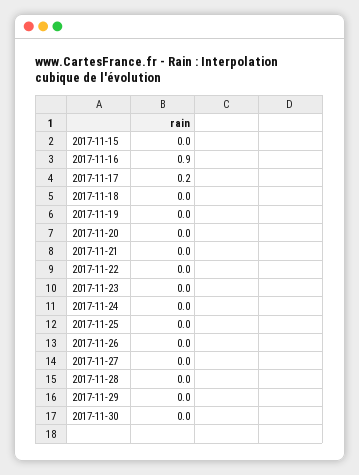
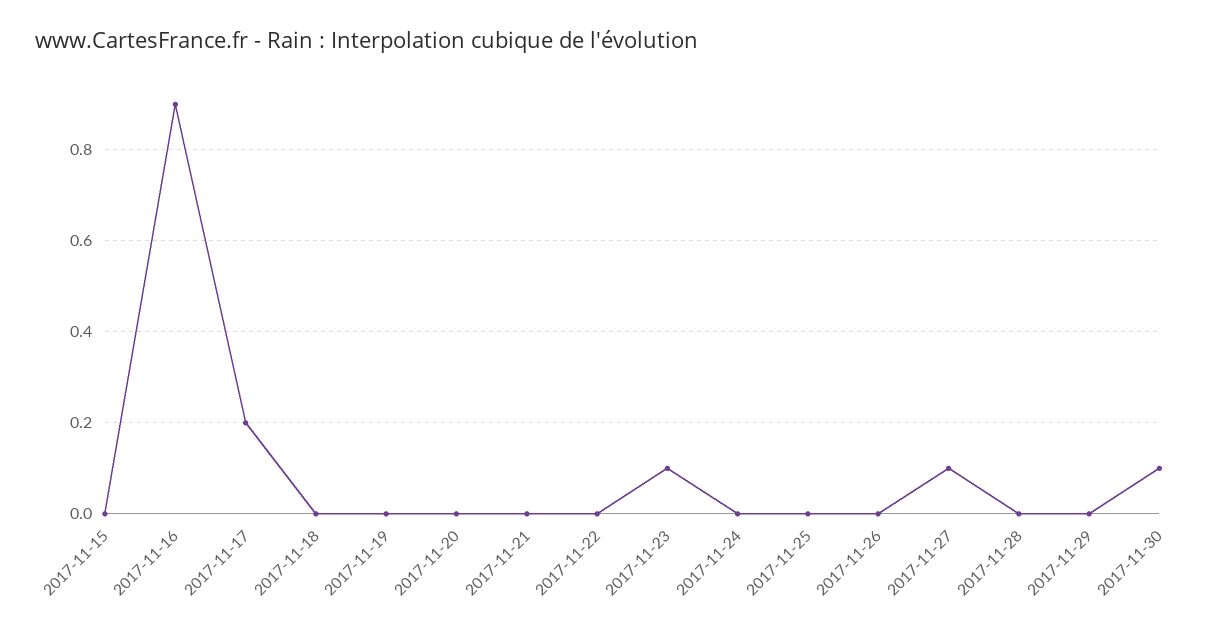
  {
    "2017-11-15": 0,
    "2017-11-16": 0.9,
    "2017-11-17": 0.2,
    "2017-11-18": 0,
    "2017-11-19": 0,
    "2017-11-20": 0,
    "2017-11-21": 0,
    "2017-11-22": 0,
-   "2017-11-23": 0,
+   "2017-11-23": 0.1,
    "2017-11-24": 0,
    "2017-11-25": 0,
    "2017-11-26": 0,
-   "2017-11-27": 0,
+   "2017-11-27": 0.1,
    "2017-11-28": 0,
    "2017-11-29": 0,
-   "2017-11-30": 0
+   "2017-11-30": 0.1
  }

